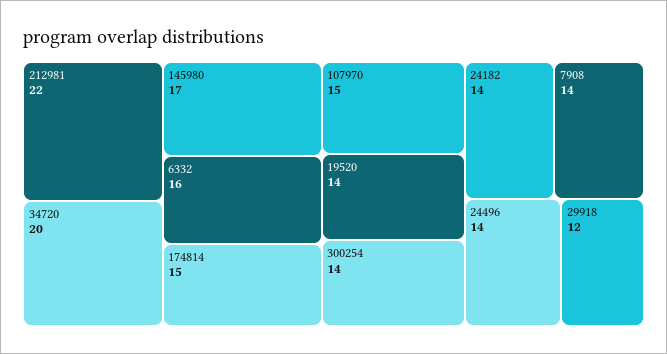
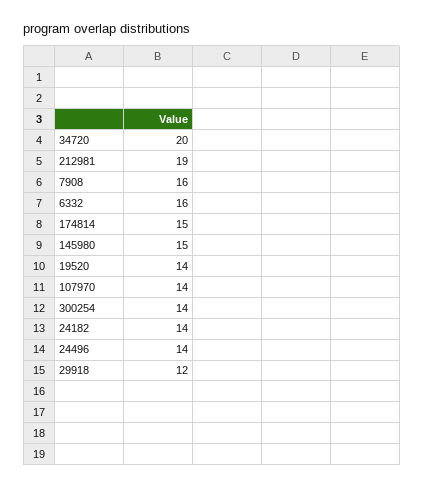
  {
-   "212981": 22,
+   "212981": 19,
    "34720": 20,
-   "145980": 17,
+   "145980": 15,
    "6332": 16,
    "174814": 15,
-   "107970": 15,
+   "107970": 14,
    "19520": 14,
    "300254": 14,
    "24182": 14,
-   "7908": 14,
+   "7908": 16,
    "24496": 14,
    "29918": 12
  }

